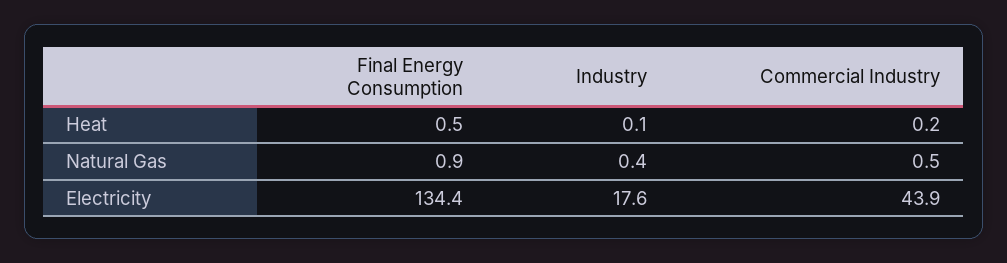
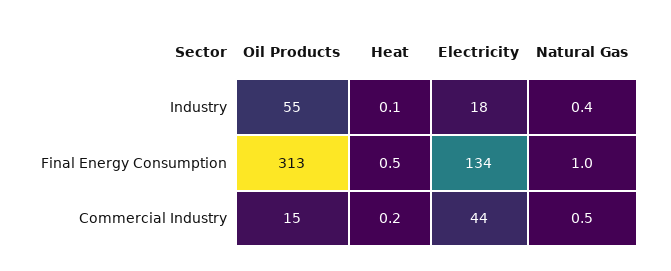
  {
    "Final Energy Consumption": {
      "Heat": 0.5,
-     "Natural Gas": 0.9,
+     "Natural Gas": 1,
-     "Electricity": 134.4
+     "Electricity": 134.4,
+     "Oil Products": 313
    },
    "Industry": {
      "Heat": 0.1,
      "Natural Gas": 0.4,
-     "Electricity": 17.6
+     "Electricity": 17.6,
+     "Oil Products": 55
    },
    "Commercial Industry": {
      "Heat": 0.2,
      "Natural Gas": 0.5,
-     "Electricity": 43.9
+     "Electricity": 43.9,
+     "Oil Products": 15
    }
  }

